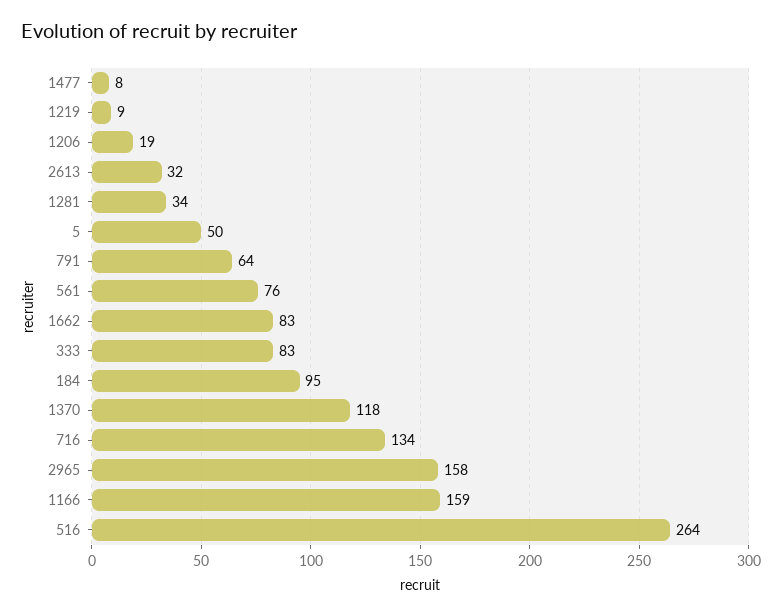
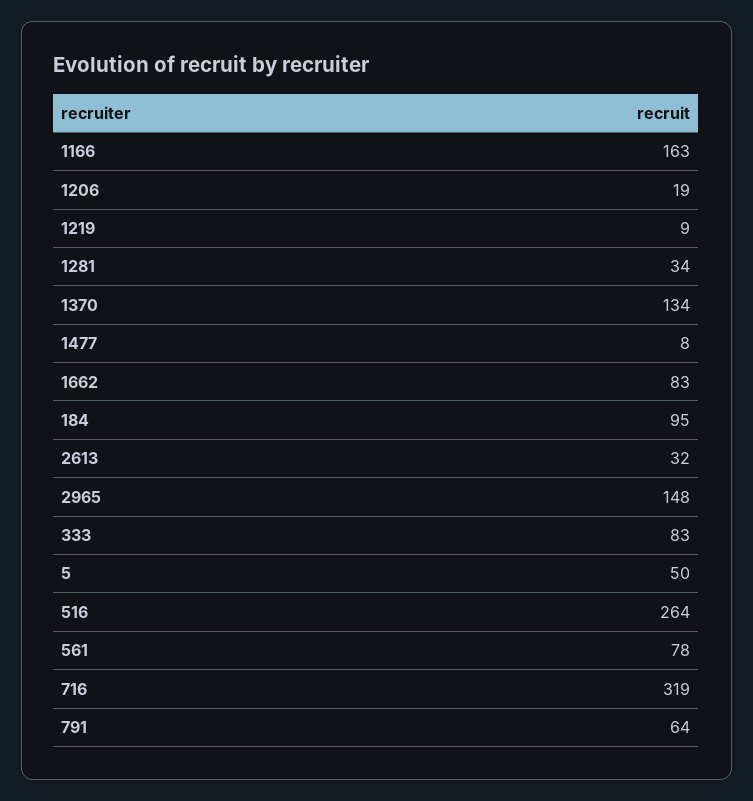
  {
    "1477": 8,
    "1219": 9,
    "1206": 19,
    "2613": 32,
    "1281": 34,
    "5": 50,
    "791": 64,
-   "561": 76,
+   "561": 78,
    "1662": 83,
    "333": 83,
    "184": 95,
-   "1370": 118,
+   "1370": 134,
-   "716": 134,
+   "716": 319,
-   "2965": 158,
+   "2965": 148,
-   "1166": 159,
+   "1166": 163,
    "516": 264
  }

